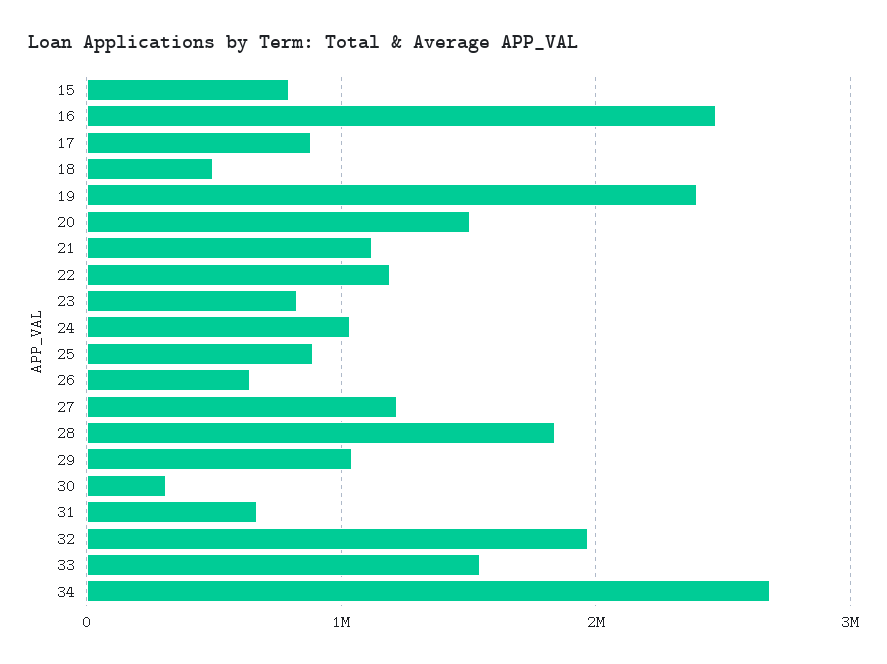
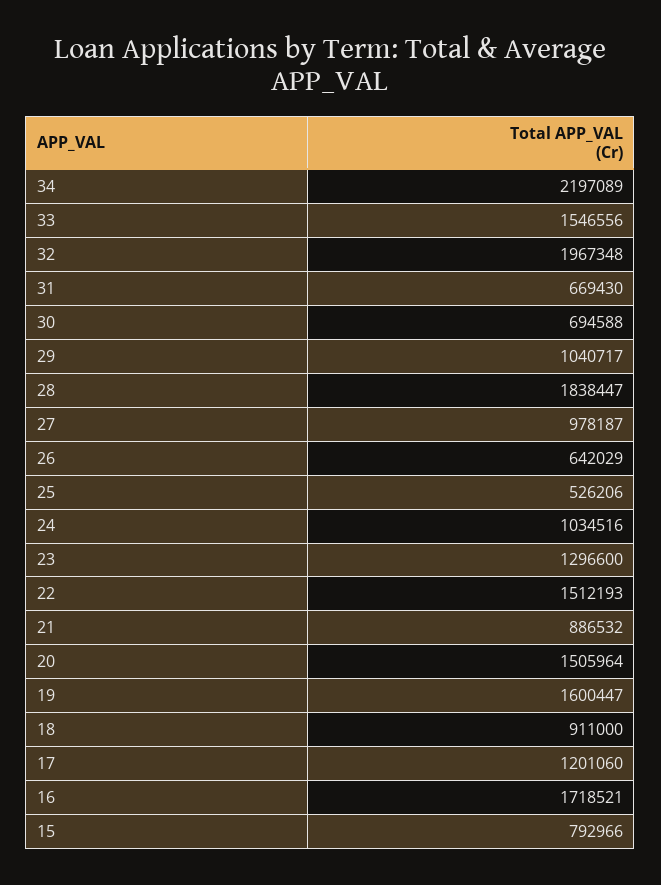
  {
    "15": 792966,
-   "16": 2500000,
+   "16": 1718521,
-   "17": 900000,
+   "17": 1201060,
-   "18": 500000,
+   "18": 911000,
-   "19": 2400000,
+   "19": 1600447,
    "20": 1505964,
-   "21": 1100000,
+   "21": 886532,
-   "22": 1200000,
+   "22": 1512193,
-   "23": 800000,
+   "23": 1296600,
    "24": 1034516,
-   "25": 900000,
+   "25": 526206,
    "26": 642029,
-   "27": 1200000,
+   "27": 978187,
    "28": 1838447,
    "29": 1040717,
-   "30": 300000,
+   "30": 694588,
    "31": 669430,
    "32": 1967348,
    "33": 1546556,
-   "34": 2700000
+   "34": 2197089
  }

